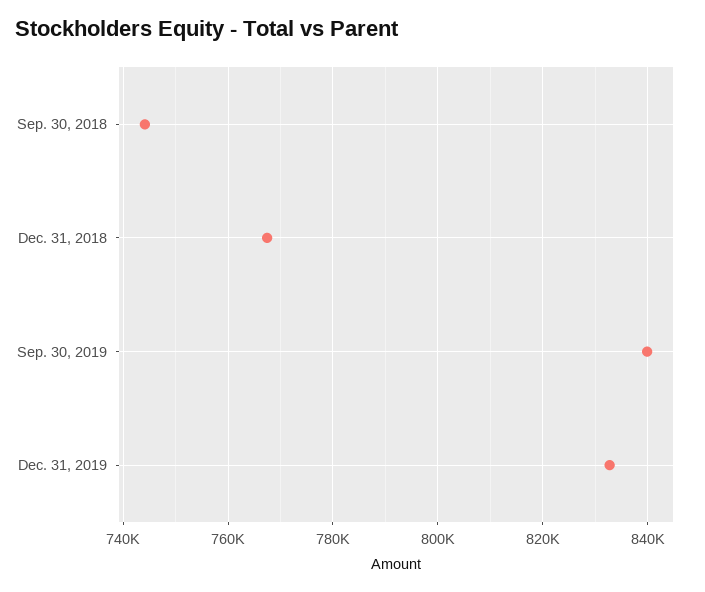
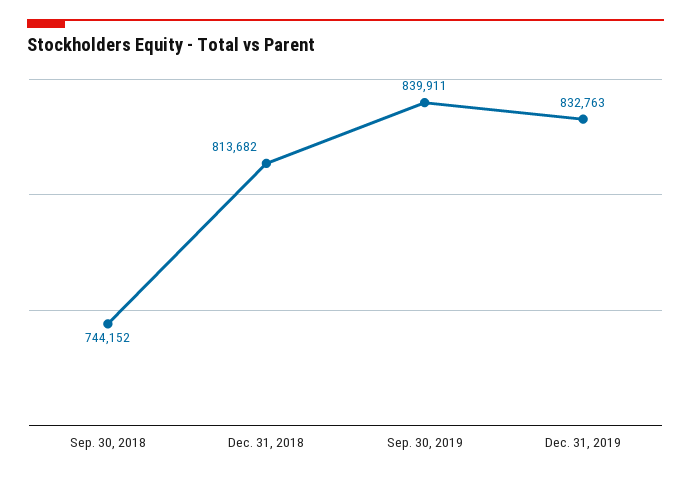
  {
    "Sep. 30, 2018": 744152,
-   "Dec. 31, 2018": 768000,
+   "Dec. 31, 2018": 813682,
    "Sep. 30, 2019": 839911,
    "Dec. 31, 2019": 832763
  }

